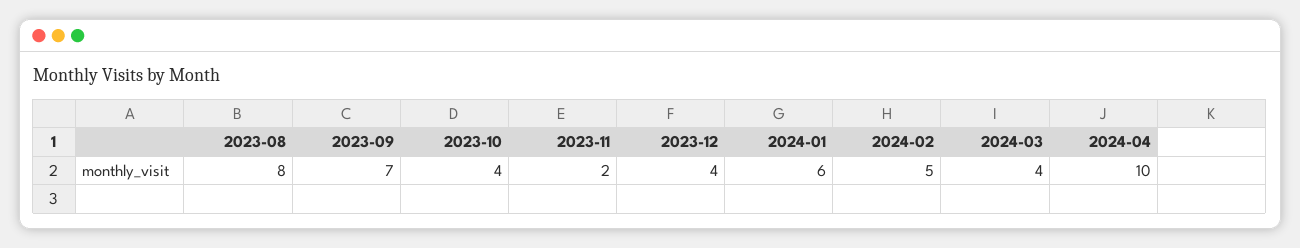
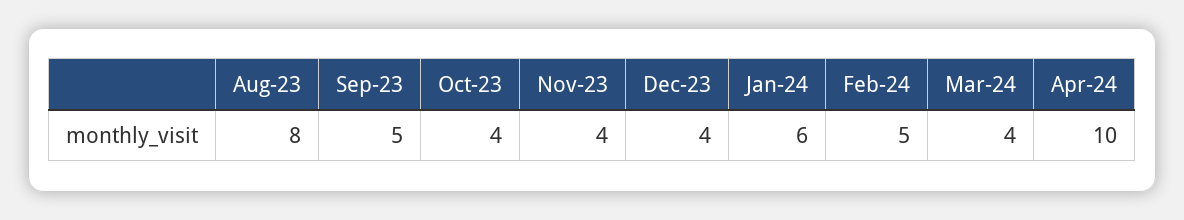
  {
    "2023-08": 8,
-   "2023-09": 7,
+   "2023-09": 5,
    "2023-10": 4,
-   "2023-11": 2,
+   "2023-11": 4,
    "2023-12": 4,
    "2024-01": 6,
    "2024-02": 5,
    "2024-03": 4,
    "2024-04": 10
  }

